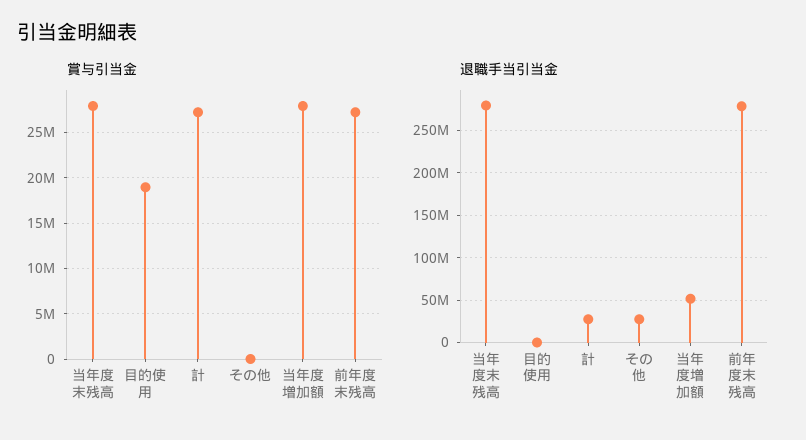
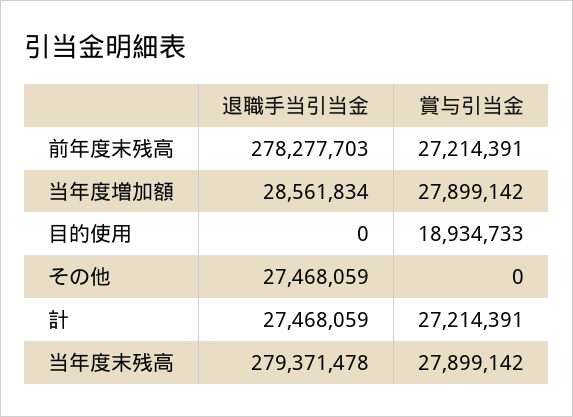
  {
    "賞与引当金": {
      "当年度末残高": 27899142,
      "目的使用": 18934733,
      "計": 27214391,
      "その他": 0,
      "当年度増加額": 27899142,
      "前年度末残高": 27214391
    },
    "退職手当引当金": {
      "当年度末残高": 279371478,
      "目的使用": 0,
      "計": 27468059,
      "その他": 27468059,
-     "当年度増加額": 50000000,
+     "当年度増加額": 28561834,
      "前年度末残高": 278277703
    }
  }

